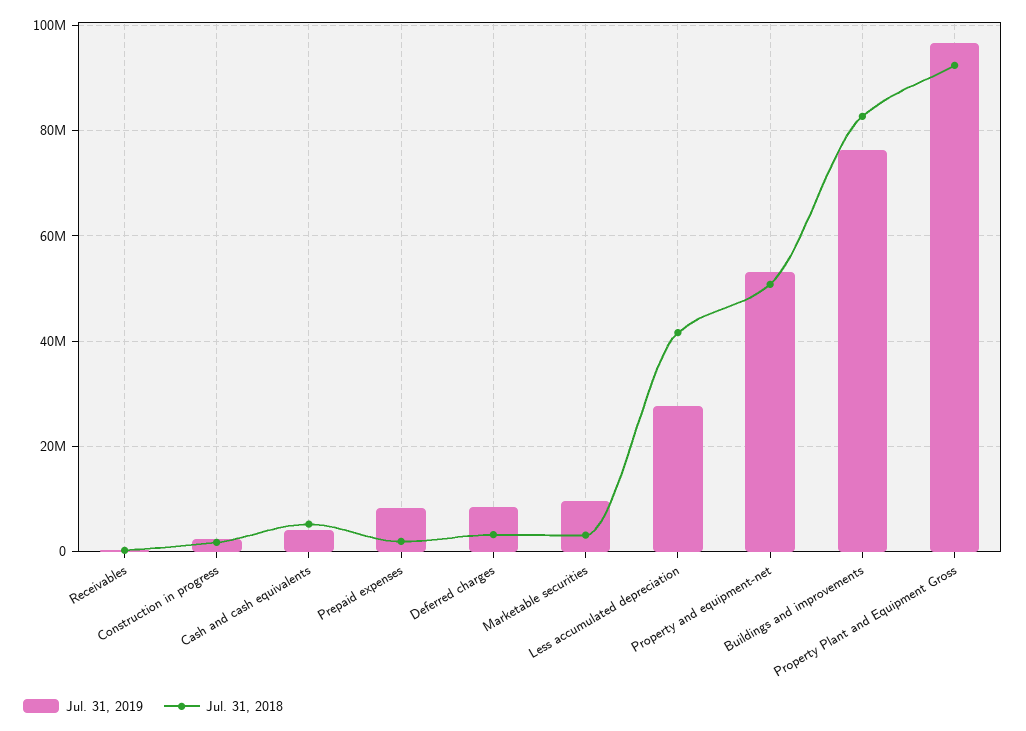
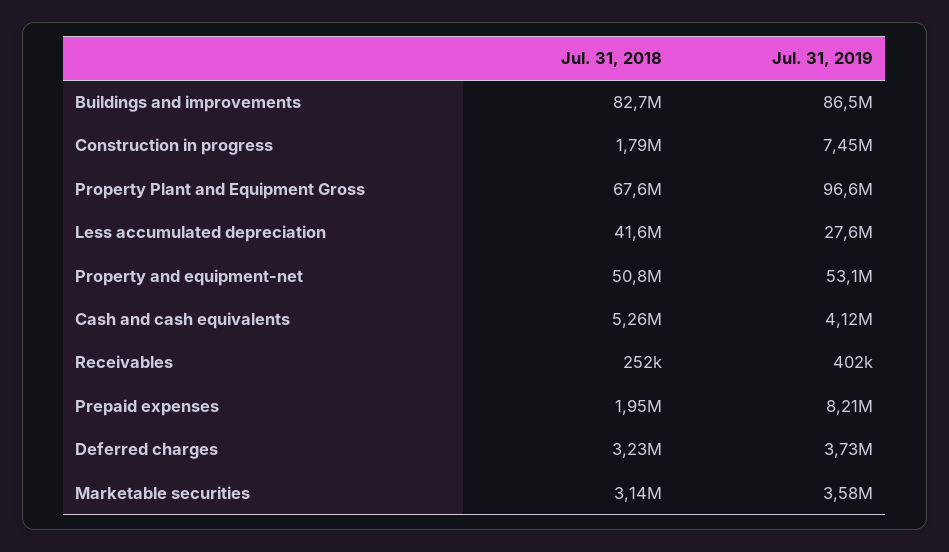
  {
    "Jul. 31, 2019": {
      "Receivables": 402000,
-     "Construction in progress": 2000000,
+     "Construction in progress": 7450000,
      "Cash and cash equivalents": 4120000,
      "Prepaid expenses": 8210000,
-     "Deferred charges": 8000000,
+     "Deferred charges": 3730000,
-     "Marketable securities": 10000000,
+     "Marketable securities": 3580000,
      "Less accumulated depreciation": 27600000,
      "Property and equipment-net": 53100000,
-     "Buildings and improvements": 76000000,
+     "Buildings and improvements": 86500000,
      "Property Plant and Equipment Gross": 96600000
    },
    "Jul. 31, 2018": {
      "Receivables": 252000,
      "Construction in progress": 1790000,
      "Cash and cash equivalents": 5260000,
      "Prepaid expenses": 1950000,
      "Deferred charges": 3230000,
      "Marketable securities": 3140000,
      "Less accumulated depreciation": 41600000,
      "Property and equipment-net": 50800000,
      "Buildings and improvements": 82700000,
-     "Property Plant and Equipment Gross": 92000000
+     "Property Plant and Equipment Gross": 67600000
    }
  }

